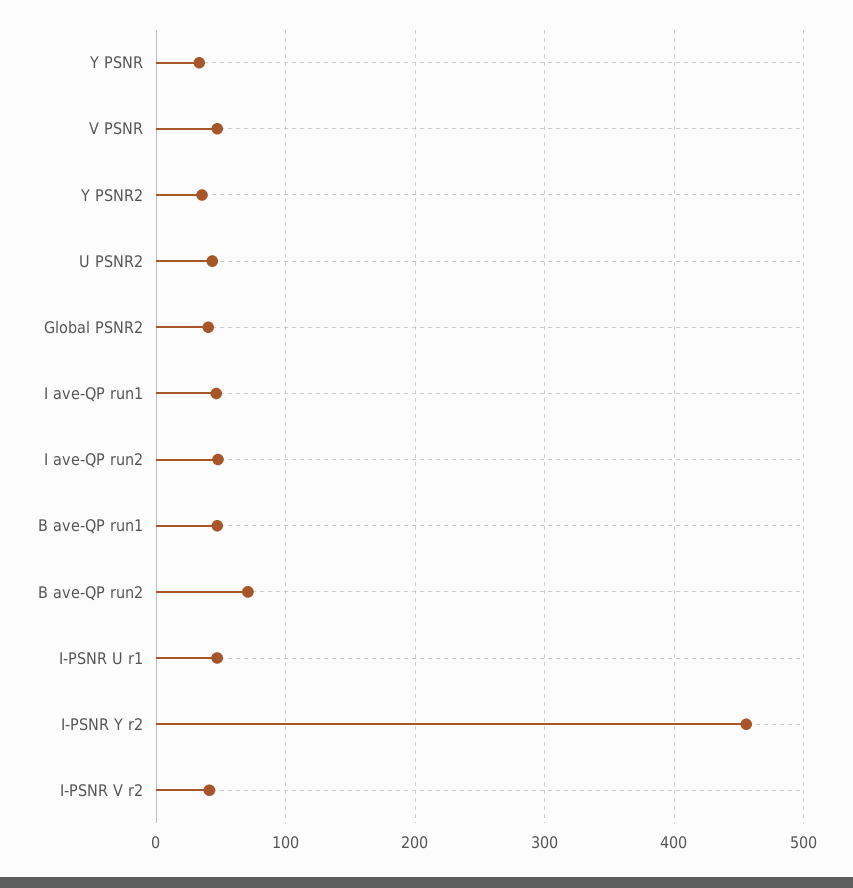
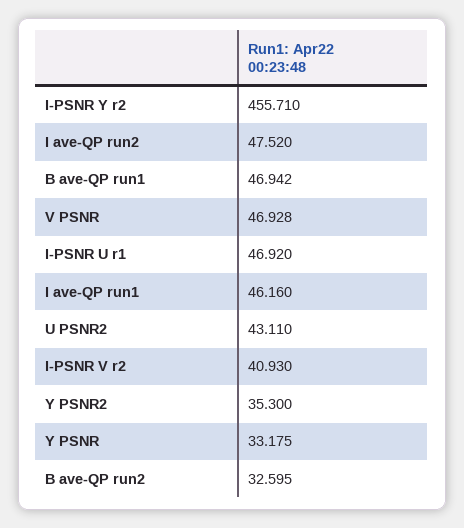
  {
    "Y PSNR": 33.175,
    "V PSNR": 46.928,
    "Y PSNR2": 35.3,
    "U PSNR2": 43.11,
-   "Global PSNR2": 40,
    "I ave-QP run1": 46.16,
    "I ave-QP run2": 47.52,
    "B ave-QP run1": 46.942,
-   "B ave-QP run2": 70,
+   "B ave-QP run2": 32.595,
    "I-PSNR U r1": 46.92,
    "I-PSNR Y r2": 455.71,
    "I-PSNR V r2": 40.93
  }

